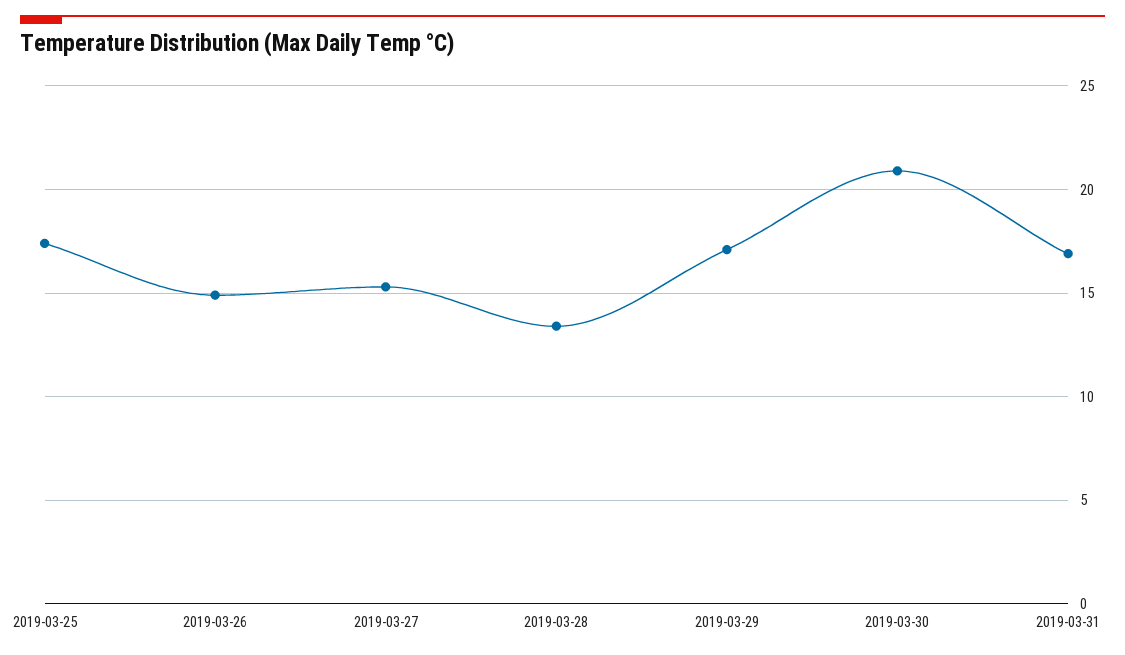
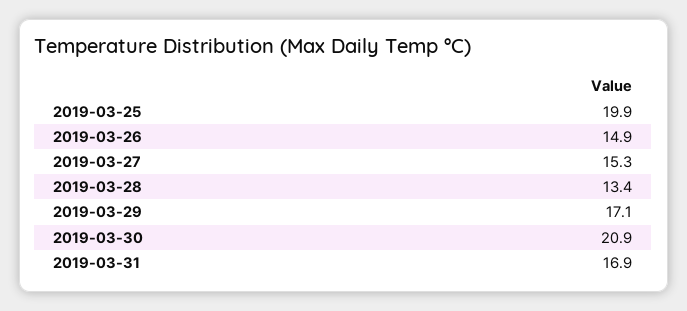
  {
-   "2019-03-25": 17.5,
+   "2019-03-25": 19.9,
    "2019-03-26": 14.9,
    "2019-03-27": 15.3,
    "2019-03-28": 13.4,
    "2019-03-29": 17.1,
    "2019-03-30": 20.9,
    "2019-03-31": 16.9
  }

